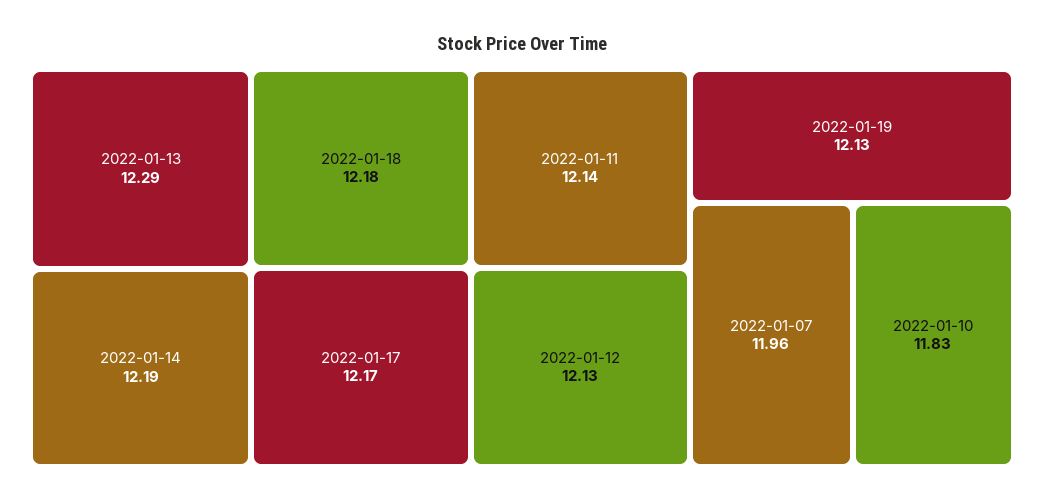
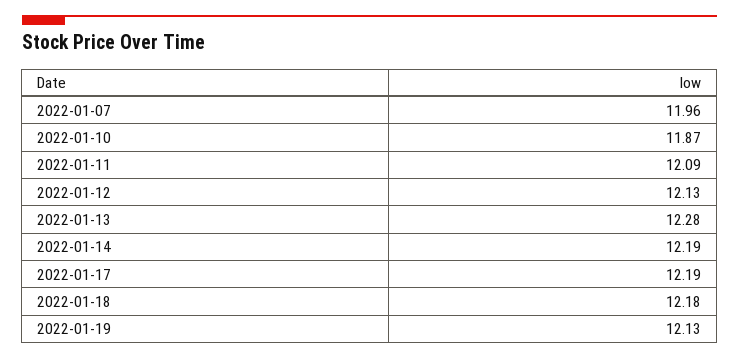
  {
-   "2022-01-13": 12.29,
+   "2022-01-13": 12.28,
    "2022-01-14": 12.19,
    "2022-01-18": 12.18,
-   "2022-01-17": 12.17,
+   "2022-01-17": 12.19,
-   "2022-01-11": 12.14,
+   "2022-01-11": 12.09,
    "2022-01-12": 12.13,
    "2022-01-19": 12.13,
    "2022-01-07": 11.96,
-   "2022-01-10": 11.83
+   "2022-01-10": 11.87
  }

